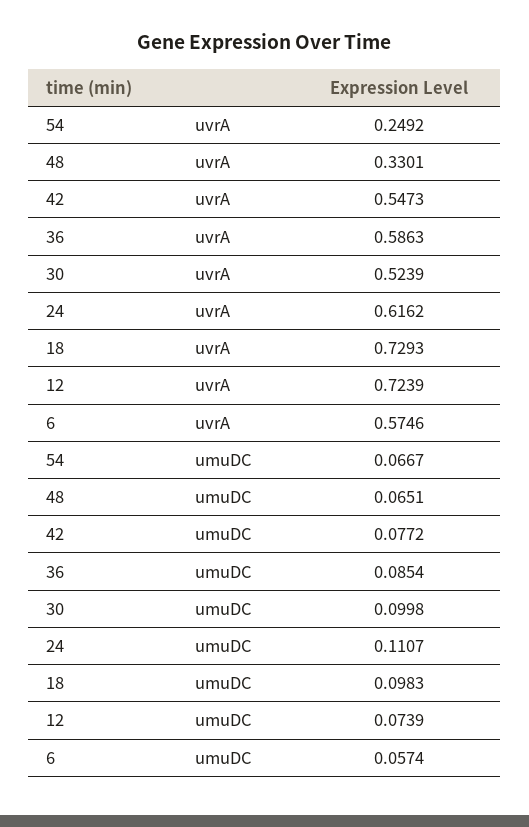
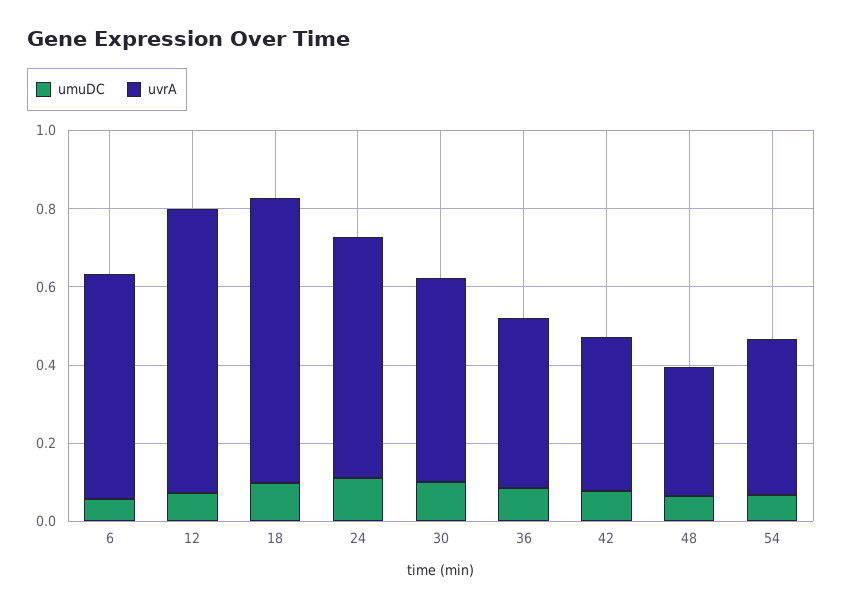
  {
    "uvrA": {
-     "54": 0.2492,
+     "54": 0.4,
      "48": 0.3301,
-     "42": 0.5473,
+     "42": 0.4,
-     "36": 0.5863,
+     "36": 0.45,
      "30": 0.5239,
      "24": 0.6162,
      "18": 0.7293,
      "12": 0.7239,
      "6": 0.5746
    },
    "umuDC": {
      "54": 0.0667,
      "48": 0.0651,
      "42": 0.0772,
      "36": 0.0854,
      "30": 0.0998,
      "24": 0.1107,
      "18": 0.0983,
      "12": 0.0739,
      "6": 0.0574
    }
  }

